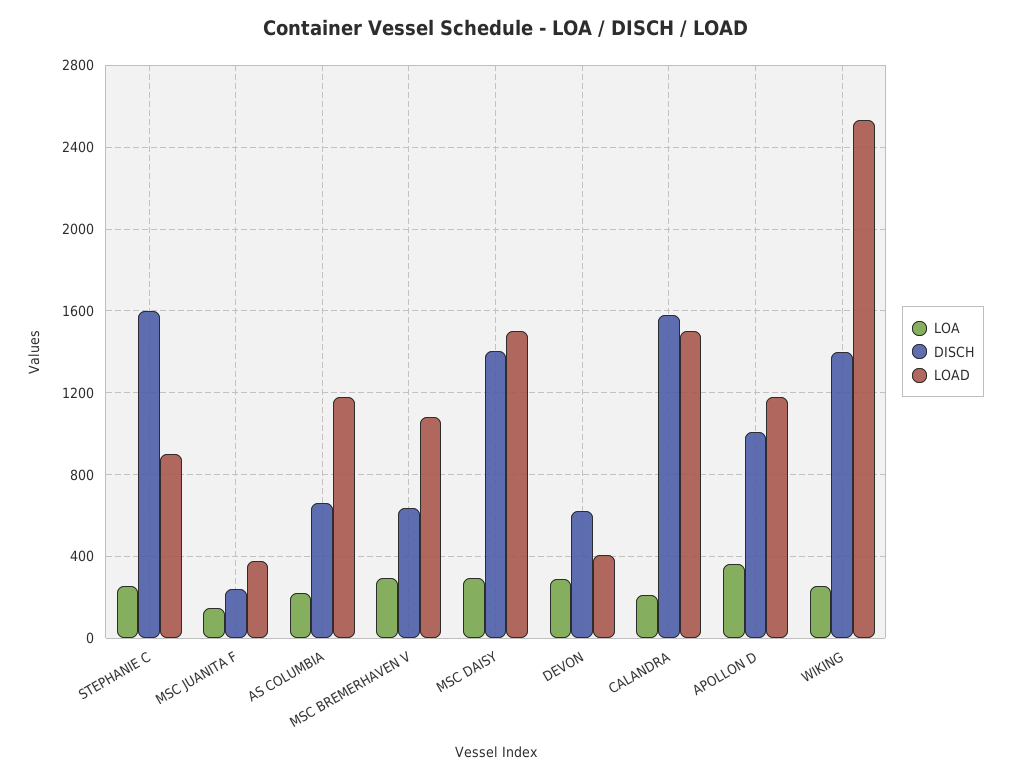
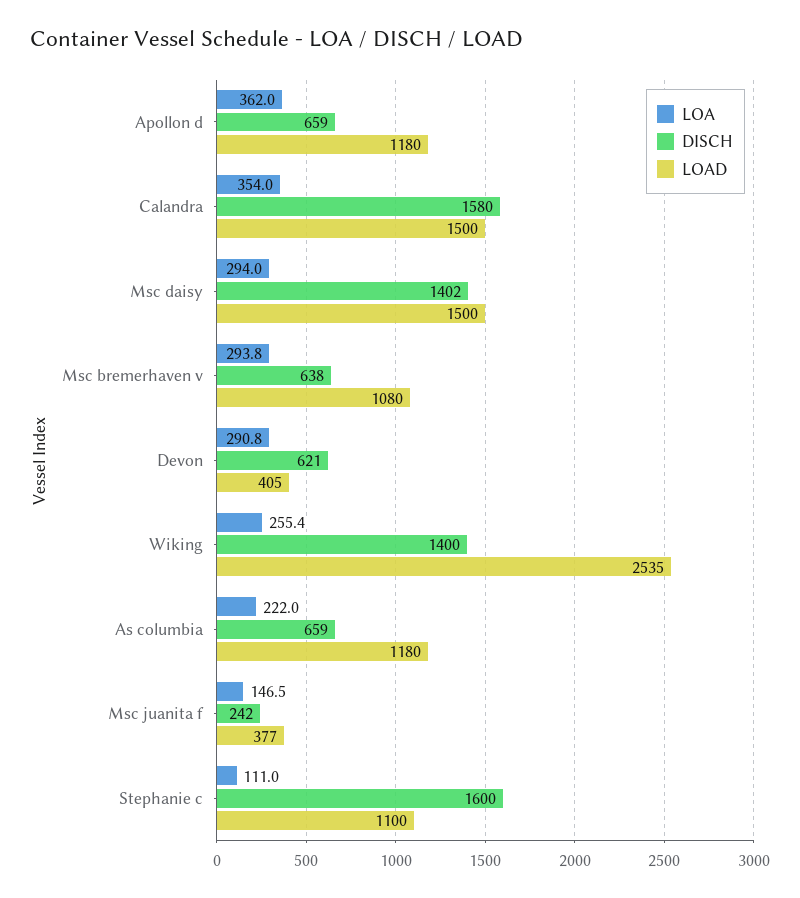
  {
    "LOA": {
-     "STEPHANIE C": 250,
+     "STEPHANIE C": 111,
      "MSC JUANITA F": 146.5,
      "AS COLUMBIA": 222,
      "MSC BREMERHAVEN V": 293.8,
      "MSC DAISY": 294,
      "DEVON": 290.8,
-     "CALANDRA": 200,
+     "CALANDRA": 354,
      "APOLLON D": 362,
      "WIKING": 255.4
    },
    "DISCH": {
      "STEPHANIE C": 1600,
      "MSC JUANITA F": 242,
      "AS COLUMBIA": 659,
      "MSC BREMERHAVEN V": 638,
      "MSC DAISY": 1402,
      "DEVON": 621,
      "CALANDRA": 1580,
-     "APOLLON D": 1000,
+     "APOLLON D": 659,
      "WIKING": 1400
    },
    "LOAD": {
-     "STEPHANIE C": 900,
+     "STEPHANIE C": 1100,
      "MSC JUANITA F": 377,
      "AS COLUMBIA": 1180,
      "MSC BREMERHAVEN V": 1080,
      "MSC DAISY": 1500,
      "DEVON": 405,
      "CALANDRA": 1500,
      "APOLLON D": 1180,
      "WIKING": 2535
    }
  }

